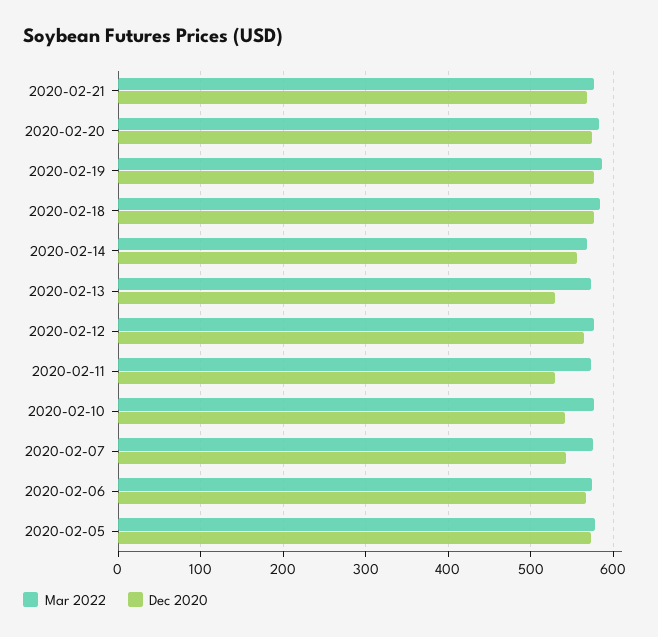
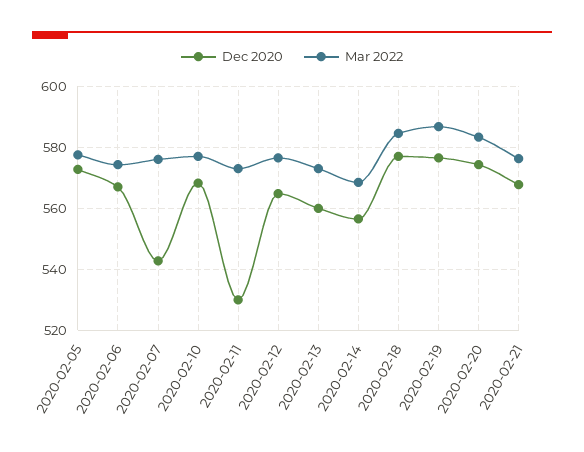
  {
    "Mar 2022": {
      "2020-02-21": 576,
      "2020-02-20": 584,
      "2020-02-19": 586,
      "2020-02-18": 584,
      "2020-02-14": 568,
      "2020-02-13": 574,
      "2020-02-12": 576,
      "2020-02-11": 574,
      "2020-02-10": 578,
      "2020-02-07": 576,
      "2020-02-06": 574,
      "2020-02-05": 578
    },
    "Dec 2020": {
      "2020-02-21": 568,
      "2020-02-20": 574,
      "2020-02-19": 576,
      "2020-02-18": 578,
      "2020-02-14": 556,
-     "2020-02-13": 530,
+     "2020-02-13": 560,
      "2020-02-12": 564,
      "2020-02-11": 530,
-     "2020-02-10": 540,
+     "2020-02-10": 568,
      "2020-02-07": 542,
      "2020-02-06": 568,
      "2020-02-05": 572
    }
  }

